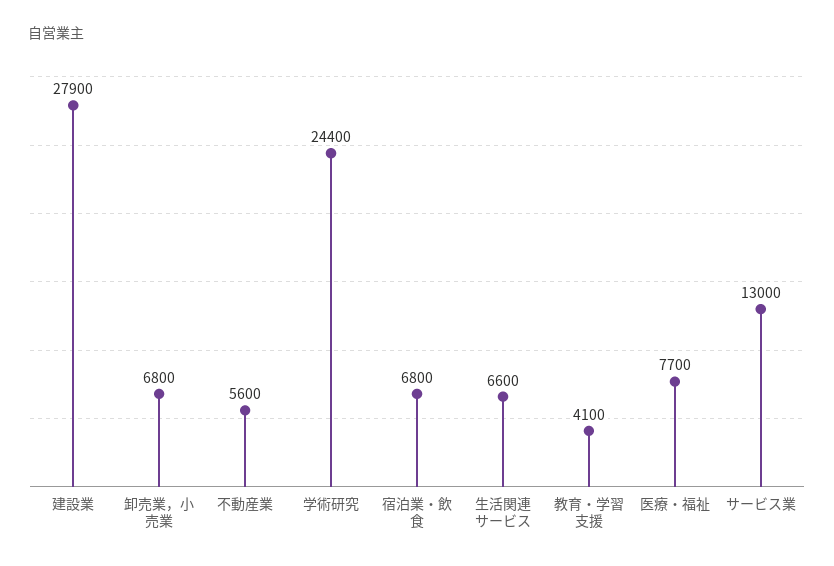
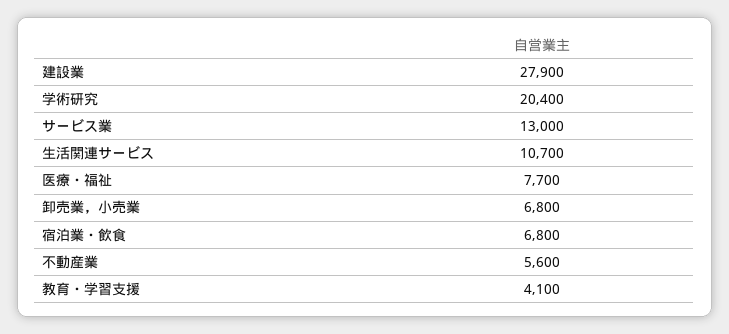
  {
    "建設業": 27900,
    "卸売業，小売業": 6800,
    "不動産業": 5600,
-   "学術研究": 24400,
+   "学術研究": 20400,
    "宿泊業・飲食": 6800,
-   "生活関連サービス": 6600,
+   "生活関連サービス": 10700,
    "教育・学習支援": 4100,
    "医療・福祉": 7700,
    "サービス業": 13000
  }

